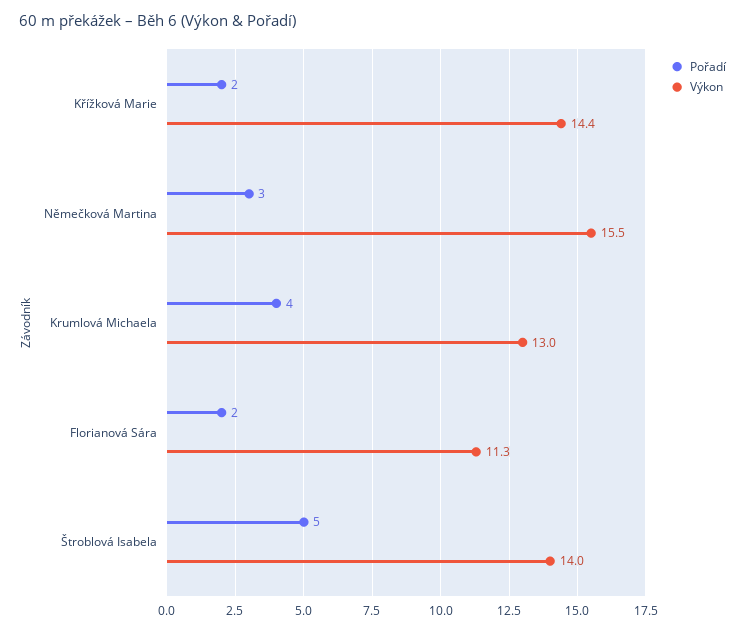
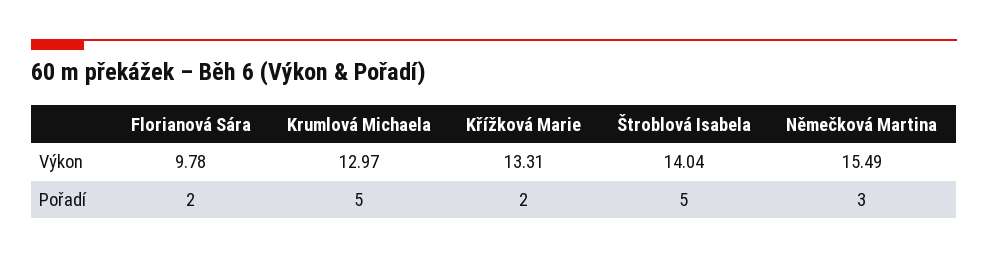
  {
    "Pořadí": {
      "Křížková Marie": 2,
      "Němečková Martina": 3,
-     "Krumlová Michaela": 4,
+     "Krumlová Michaela": 5,
      "Florianová Sára": 2,
      "Štroblová Isabela": 5
    },
    "Výkon": {
-     "Křížková Marie": 14.4,
+     "Křížková Marie": 13.31,
      "Němečková Martina": 15.49,
      "Krumlová Michaela": 12.97,
-     "Florianová Sára": 11.3,
+     "Florianová Sára": 9.78,
      "Štroblová Isabela": 14.04
    }
  }

